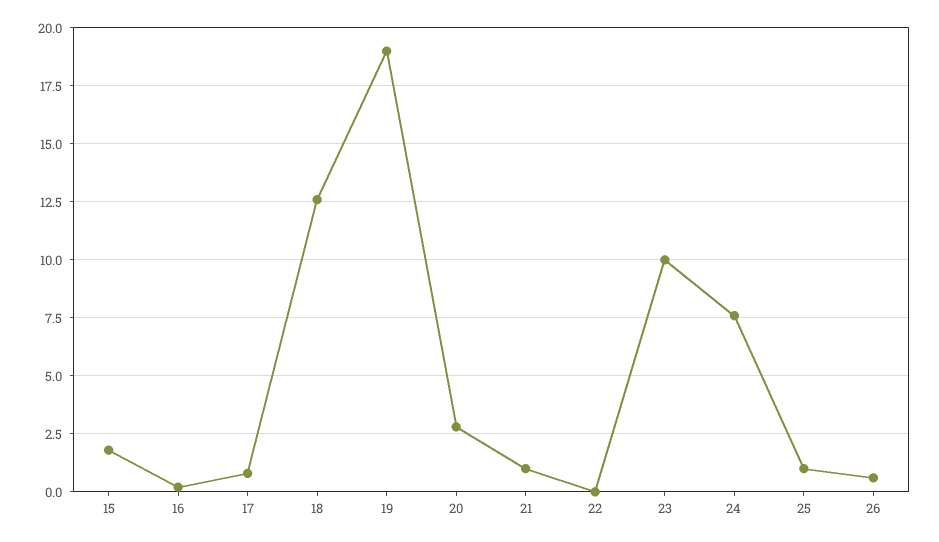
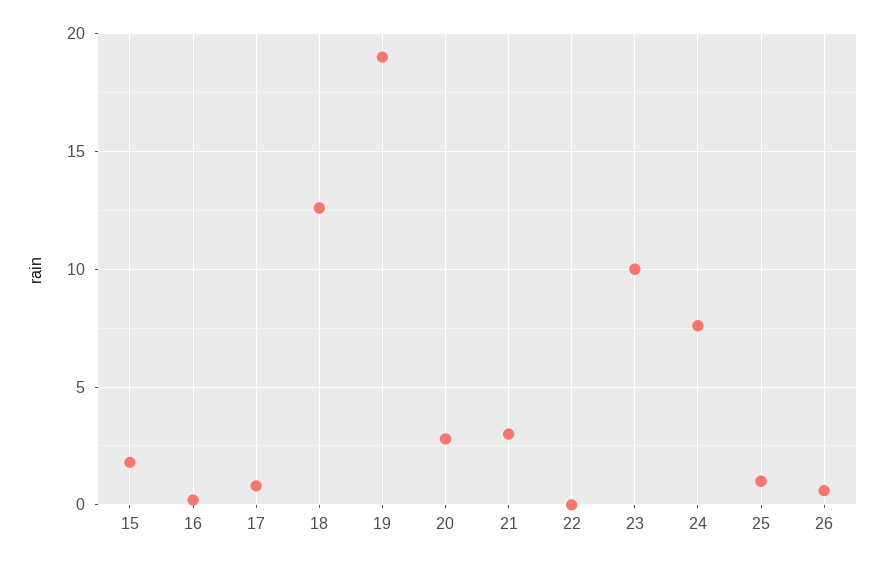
  {
    "15": 2,
    "16": 0,
    "17": 1,
    "18": 12.5,
    "19": 19,
    "20": 3,
-   "21": 1,
+   "21": 3,
    "22": 0,
    "23": 10,
    "24": 7.5,
    "25": 1,
    "26": 0.5
  }

